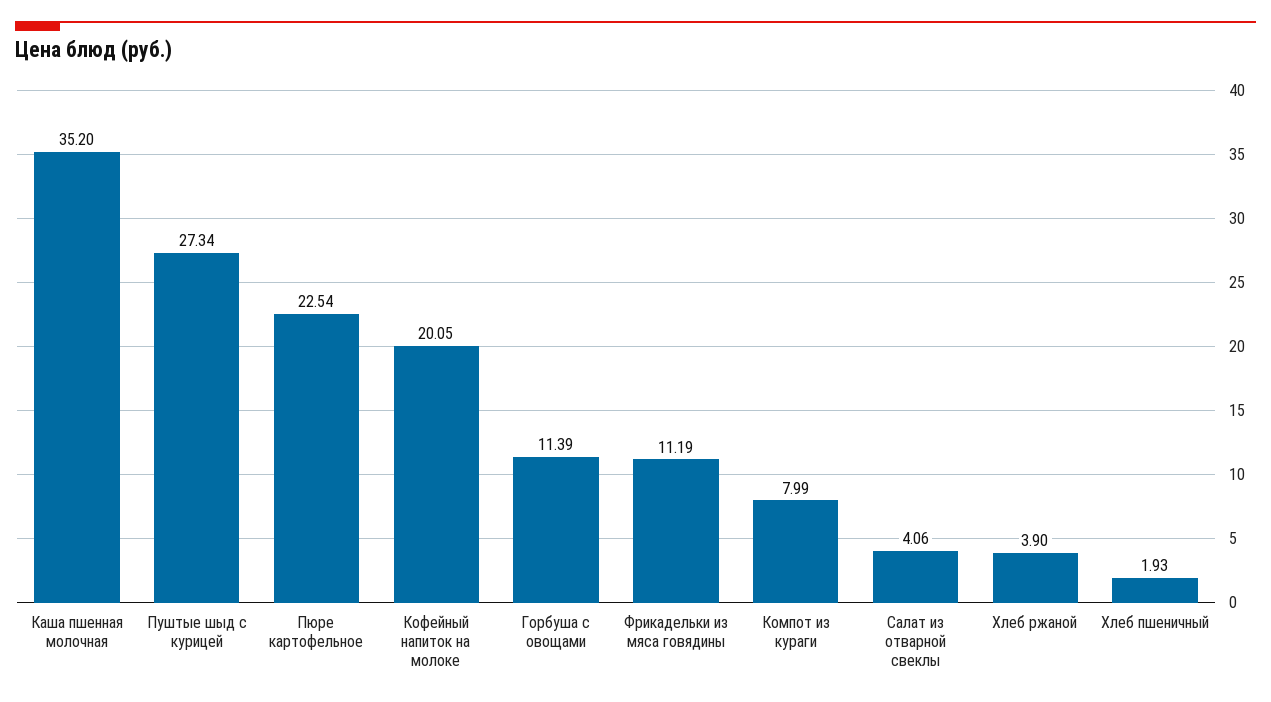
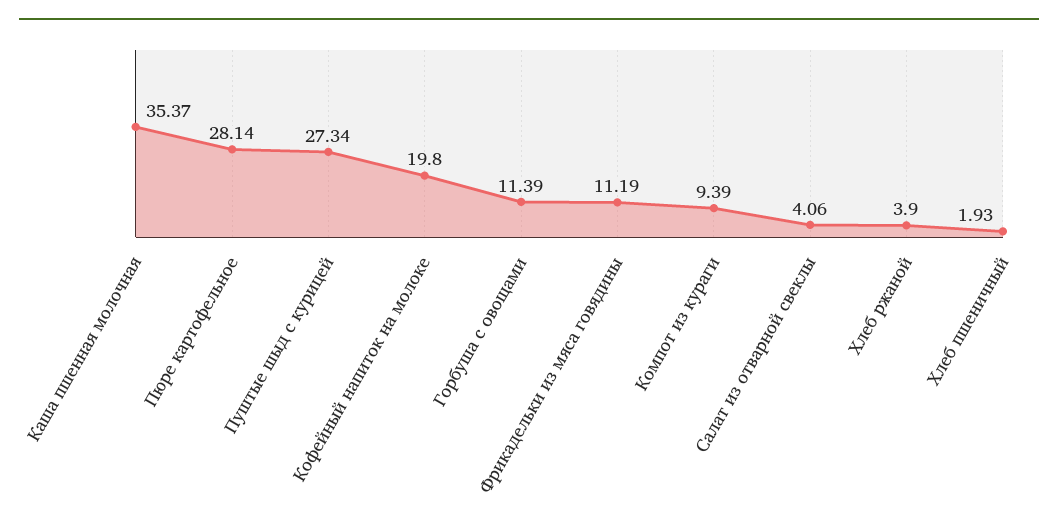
  {
-   "Каша пшенная молочная": 35.2,
+   "Каша пшенная молочная": 35.37,
    "Пуштые шыд с курицей": 27.34,
-   "Пюре картофельное": 22.54,
+   "Пюре картофельное": 28.14,
-   "Кофейный напиток на молоке": 20.05,
+   "Кофейный напиток на молоке": 19.8,
    "Горбуша с овощами": 11.39,
    "Фрикадельки из мяса говядины": 11.19,
-   "Компот из кураги": 7.99,
+   "Компот из кураги": 9.39,
    "Салат из отварной свеклы": 4.06,
    "Хлеб ржаной": 3.9,
    "Хлеб пшеничный": 1.93
  }

